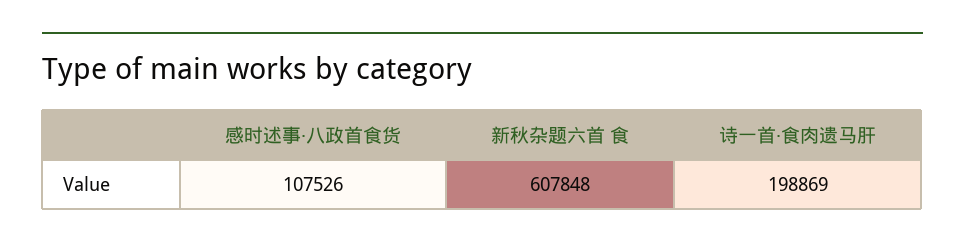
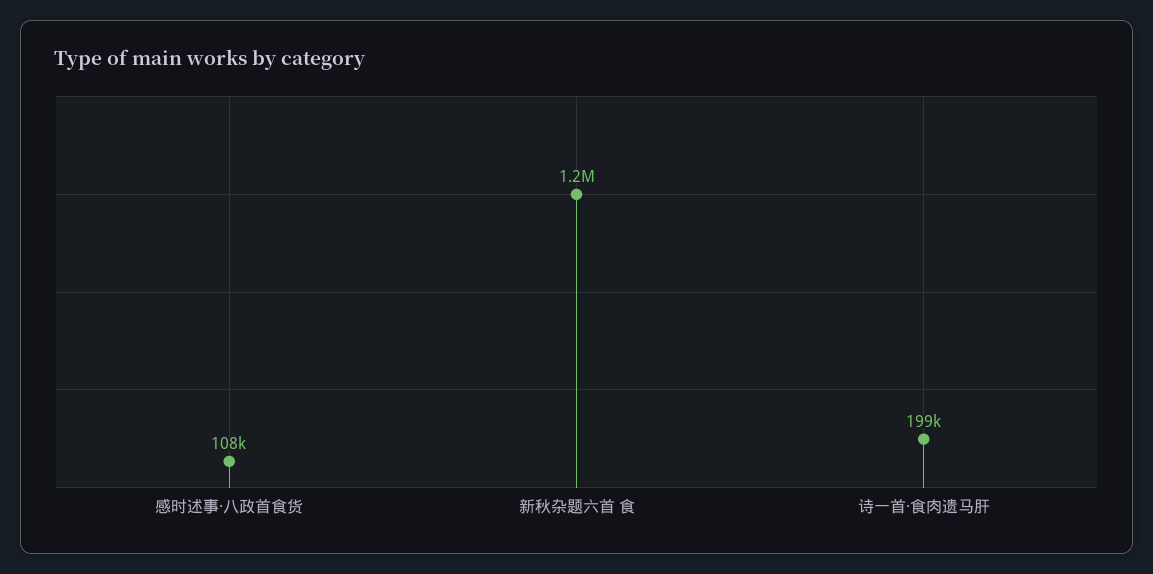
  {
    "感时述事·八政首食货": 107526,
-   "新秋杂题六首 食": 607848,
+   "新秋杂题六首 食": 1200000,
    "诗一首·食肉遗马肝": 198869
  }

